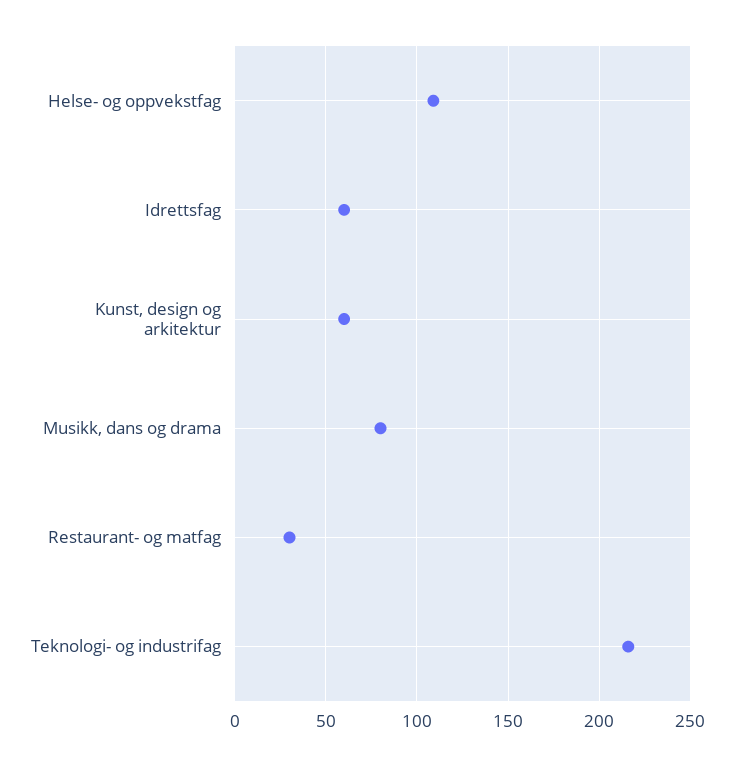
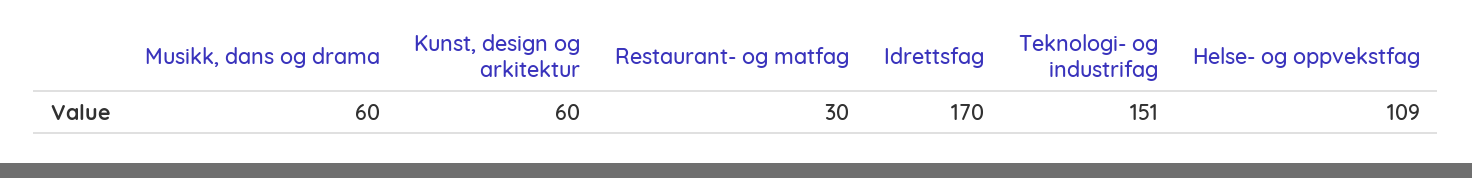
  {
    "Helse- og oppvekstfag": 109,
-   "Idrettsfag": 60,
+   "Idrettsfag": 170,
    "Kunst, design og arkitektur": 60,
-   "Musikk, dans og drama": 80,
+   "Musikk, dans og drama": 60,
    "Restaurant- og matfag": 30,
-   "Teknologi- og industrifag": 215
+   "Teknologi- og industrifag": 151
  }

